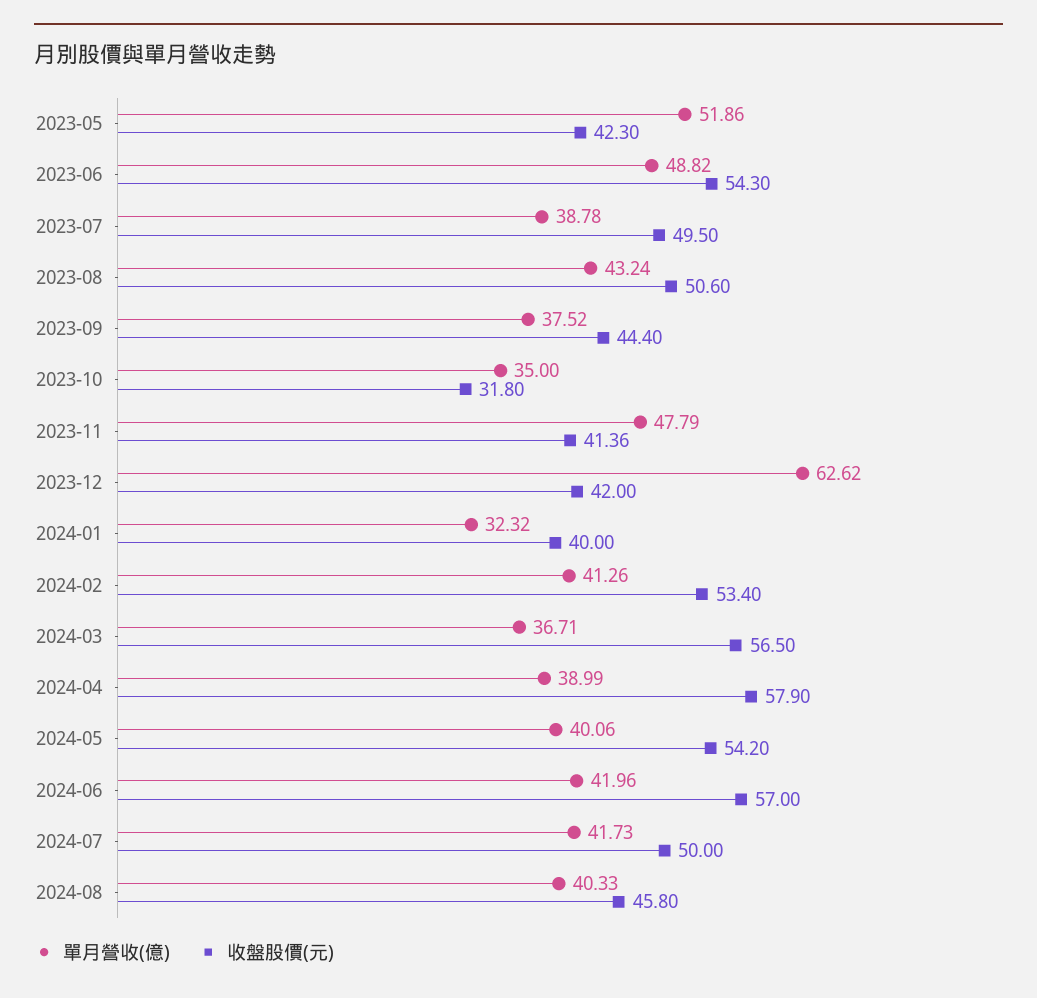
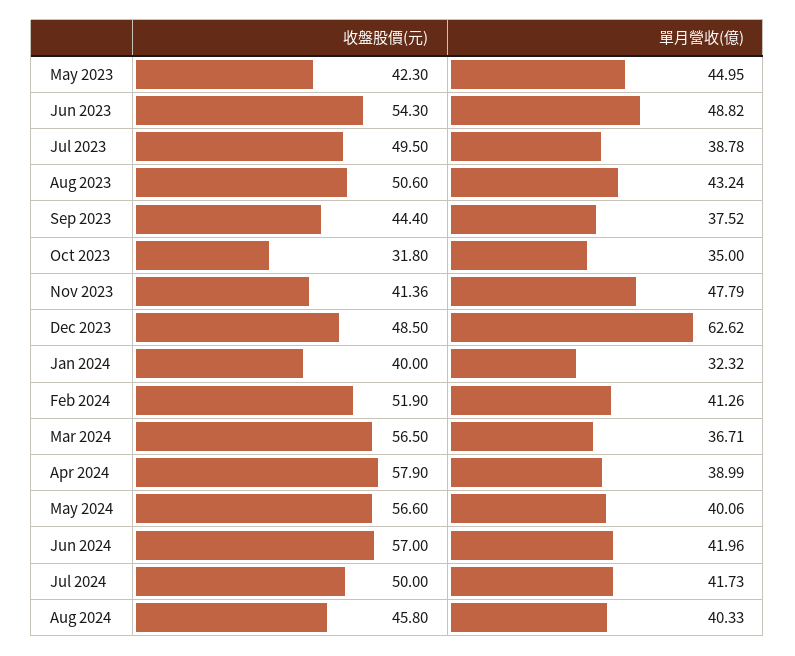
  {
    "單月營收(億)": {
-     "2023-05": 51.86,
+     "2023-05": 44.95,
      "2023-06": 48.82,
      "2023-07": 38.78,
      "2023-08": 43.24,
      "2023-09": 37.52,
      "2023-10": 35,
      "2023-11": 47.79,
      "2023-12": 62.62,
      "2024-01": 32.32,
      "2024-02": 41.26,
      "2024-03": 36.71,
      "2024-04": 38.99,
      "2024-05": 40.06,
      "2024-06": 41.96,
      "2024-07": 41.73,
      "2024-08": 40.33
    },
    "收盤股價(元)": {
      "2023-05": 42.3,
      "2023-06": 54.3,
      "2023-07": 49.5,
      "2023-08": 50.6,
      "2023-09": 44.4,
      "2023-10": 31.8,
      "2023-11": 41.36,
-     "2023-12": 42,
+     "2023-12": 48.5,
      "2024-01": 40,
-     "2024-02": 53.4,
+     "2024-02": 51.9,
      "2024-03": 56.5,
      "2024-04": 57.9,
-     "2024-05": 54.2,
+     "2024-05": 56.6,
      "2024-06": 57,
      "2024-07": 50,
      "2024-08": 45.8
    }
  }

